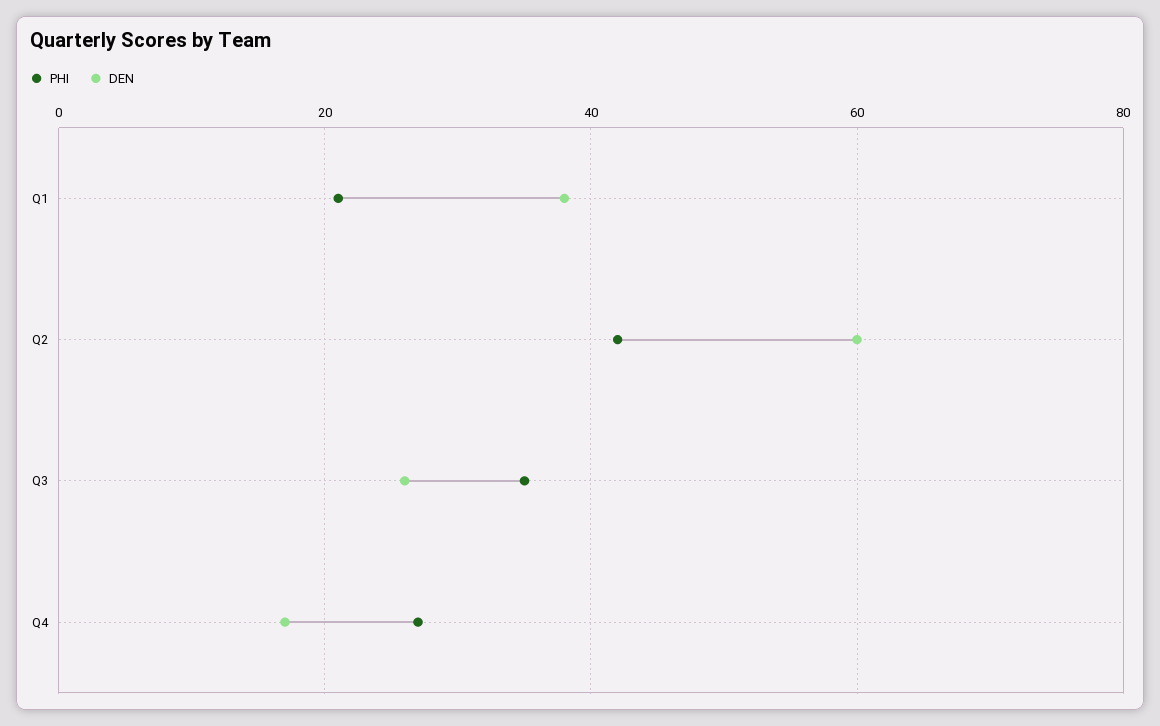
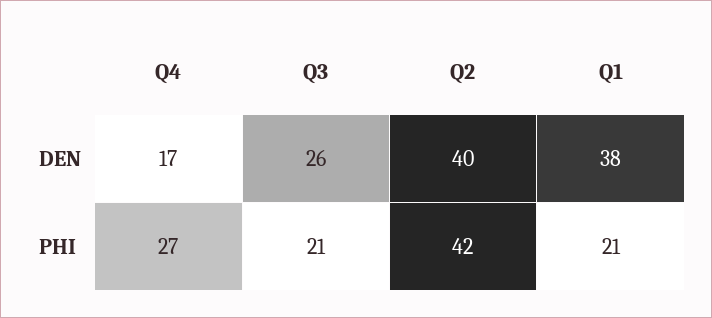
  {
    "PHI": {
      "Q1": 21,
      "Q2": 42,
-     "Q3": 35,
+     "Q3": 21,
      "Q4": 27
    },
    "DEN": {
      "Q1": 38,
-     "Q2": 60,
+     "Q2": 40,
      "Q3": 26,
      "Q4": 17
    }
  }

